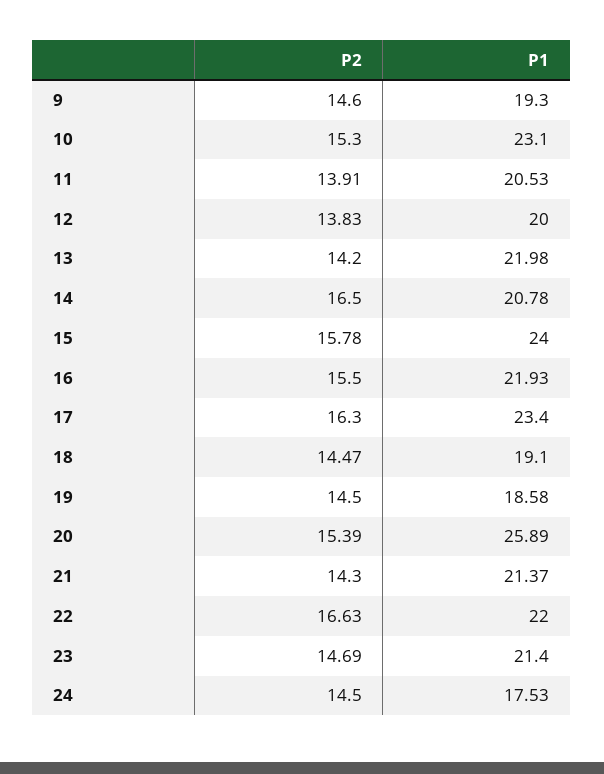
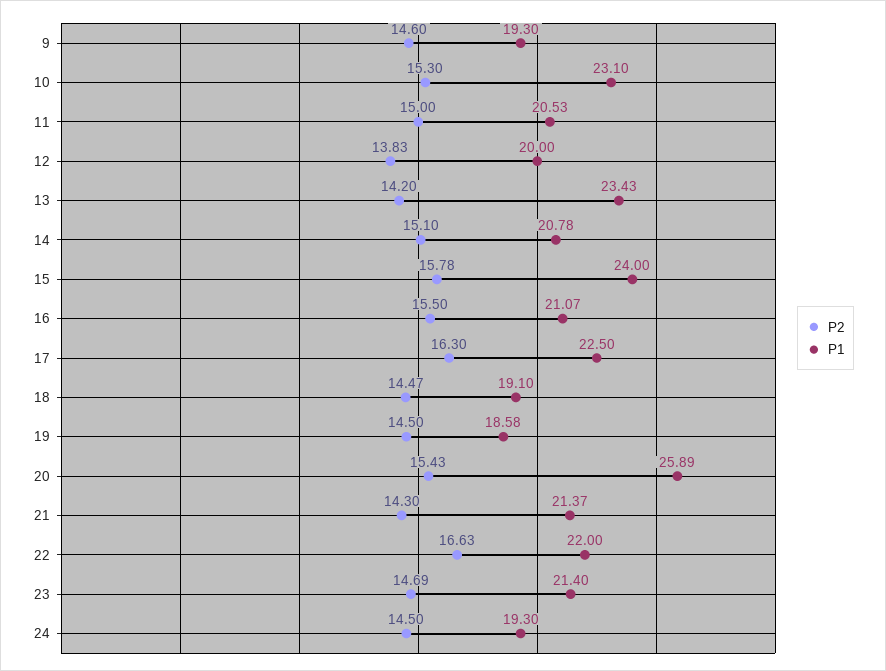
  {
    "P2": {
      "9": 14.6,
      "10": 15.3,
-     "11": 13.91,
+     "11": 15,
      "12": 13.83,
      "13": 14.2,
-     "14": 16.5,
+     "14": 15.1,
      "15": 15.78,
      "16": 15.5,
      "17": 16.3,
      "18": 14.47,
      "19": 14.5,
-     "20": 15.39,
+     "20": 15.43,
      "21": 14.3,
      "22": 16.63,
      "23": 14.69,
      "24": 14.5
    },
    "P1": {
      "9": 19.3,
      "10": 23.1,
      "11": 20.53,
      "12": 20,
-     "13": 21.98,
+     "13": 23.43,
      "14": 20.78,
      "15": 24,
-     "16": 21.93,
+     "16": 21.07,
-     "17": 23.4,
+     "17": 22.5,
      "18": 19.1,
      "19": 18.58,
      "20": 25.89,
      "21": 21.37,
      "22": 22,
      "23": 21.4,
-     "24": 17.53
+     "24": 19.3
    }
  }

